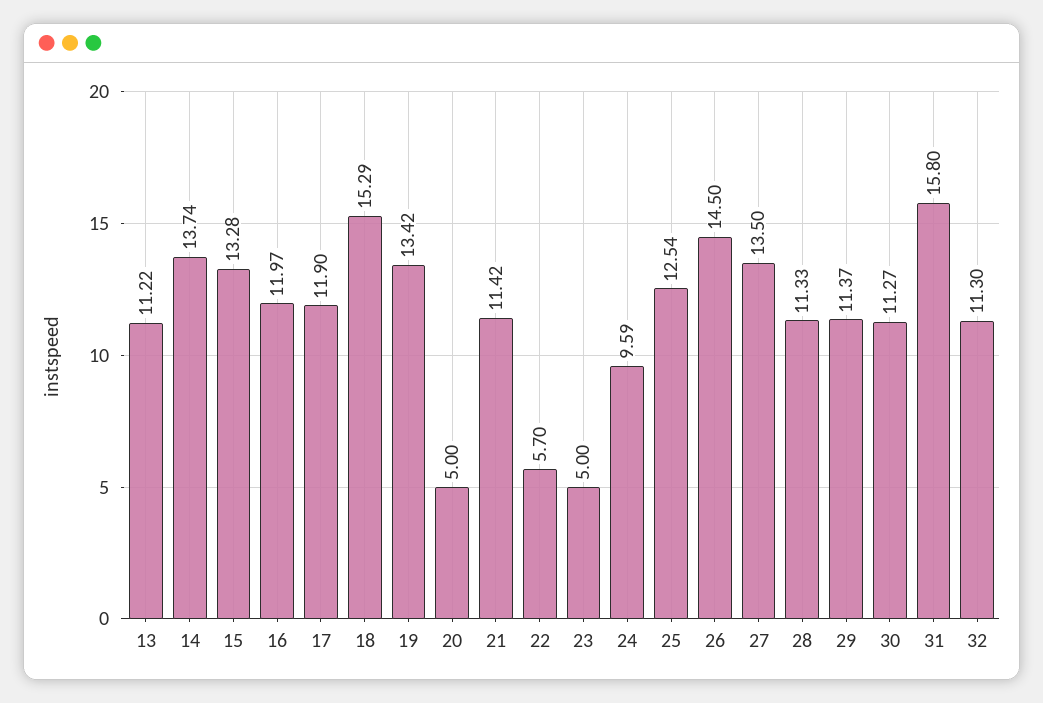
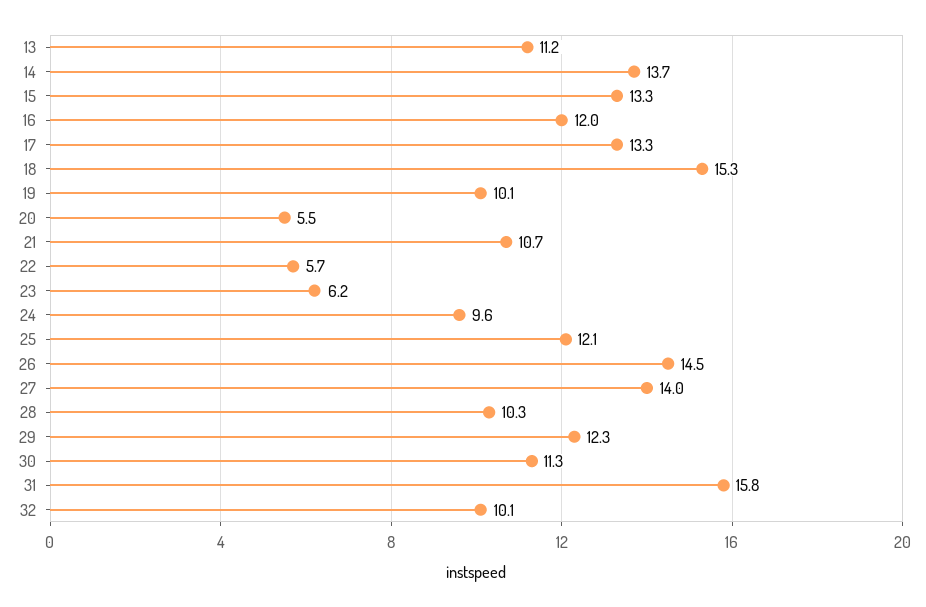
  {
    "13": 11.22,
    "14": 13.74,
    "15": 13.28,
    "16": 11.97,
-   "17": 11.9,
+   "17": 13.3,
    "18": 15.29,
-   "19": 13.42,
+   "19": 10.1,
-   "20": 5,
+   "20": 5.5,
-   "21": 11.42,
+   "21": 10.7,
    "22": 5.7,
-   "23": 5,
+   "23": 6.2,
    "24": 9.59,
-   "25": 12.54,
+   "25": 12.1,
    "26": 14.5,
-   "27": 13.5,
+   "27": 14,
-   "28": 11.33,
+   "28": 10.3,
-   "29": 11.37,
+   "29": 12.3,
    "30": 11.27,
    "31": 15.8,
-   "32": 11.3
+   "32": 10.1
  }

